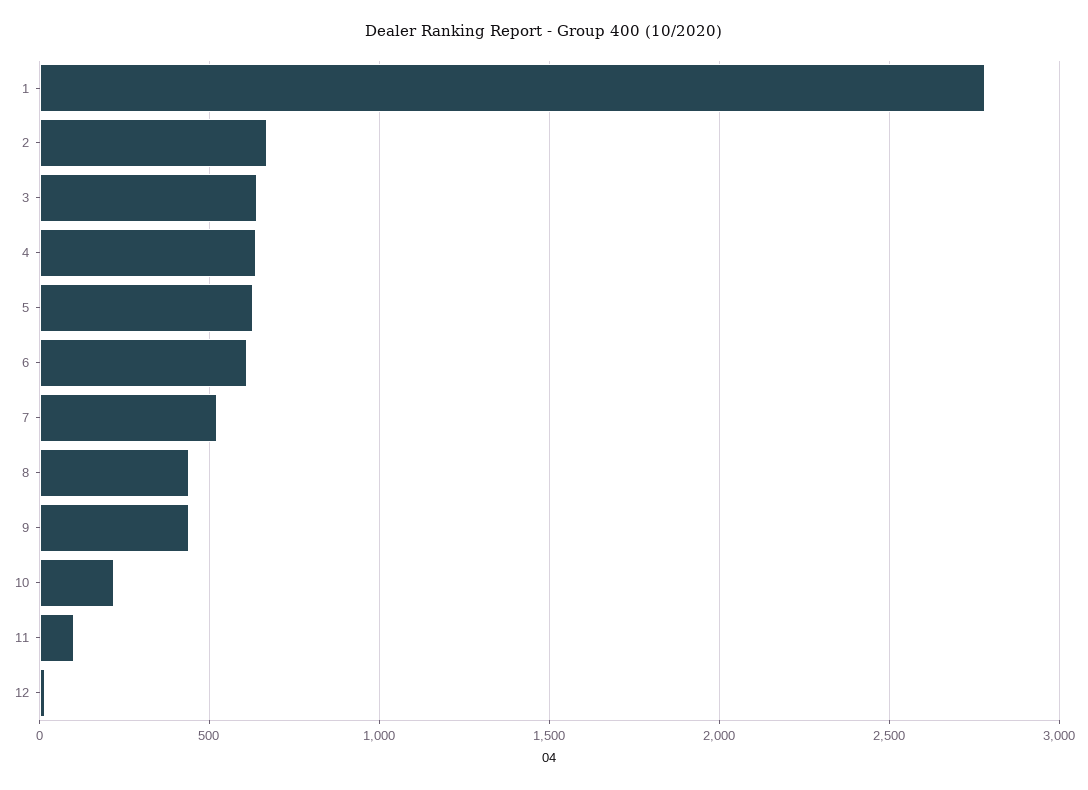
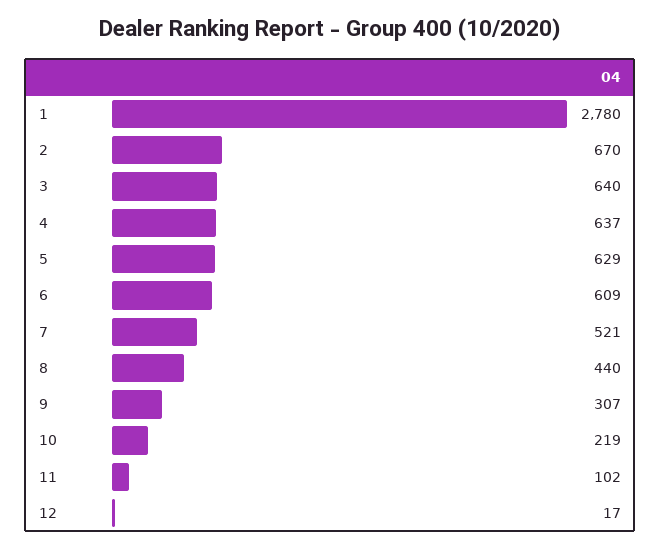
  {
    "1": 2780,
    "2": 670,
    "3": 640,
    "4": 637,
    "5": 629,
    "6": 609,
    "7": 521,
    "8": 440,
-   "9": 450,
+   "9": 307,
    "10": 219,
    "11": 102,
    "12": 17
  }

